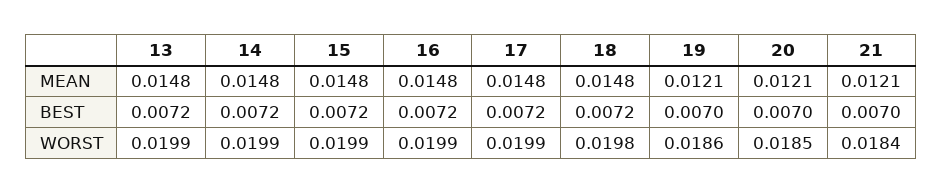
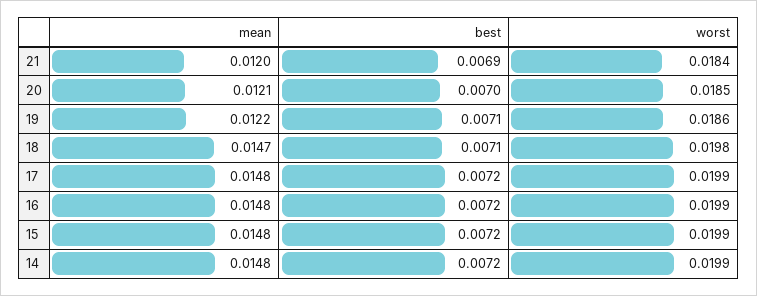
  {
-   "13": {
-     "MEAN": 0.0148,
-     "BEST": 0.0072,
-     "WORST": 0.0199
-   },
    "14": {
      "MEAN": 0.0148,
      "BEST": 0.0072,
      "WORST": 0.0199
    },
    "15": {
      "MEAN": 0.0148,
      "BEST": 0.0072,
      "WORST": 0.0199
    },
    "16": {
      "MEAN": 0.0148,
      "BEST": 0.0072,
      "WORST": 0.0199
    },
    "17": {
      "MEAN": 0.0148,
      "BEST": 0.0072,
      "WORST": 0.0199
    },
    "18": {
-     "MEAN": 0.0148,
+     "MEAN": 0.0147,
-     "BEST": 0.0072,
+     "BEST": 0.0071,
      "WORST": 0.0198
    },
    "19": {
-     "MEAN": 0.0121,
+     "MEAN": 0.0122,
-     "BEST": 0.007,
+     "BEST": 0.0071,
      "WORST": 0.0186
    },
    "20": {
      "MEAN": 0.0121,
      "BEST": 0.007,
      "WORST": 0.0185
    },
    "21": {
-     "MEAN": 0.0121,
+     "MEAN": 0.012,
-     "BEST": 0.007,
+     "BEST": 0.0069,
      "WORST": 0.0184
    }
  }

